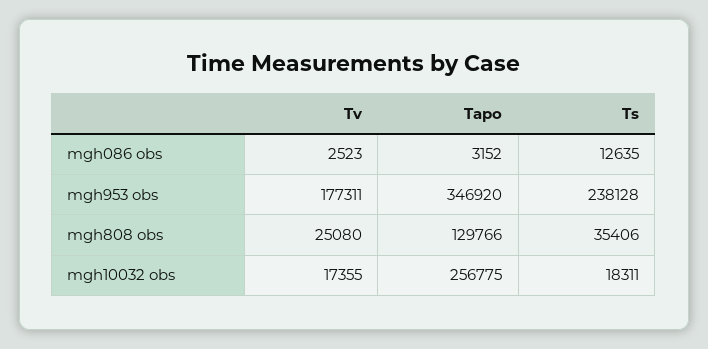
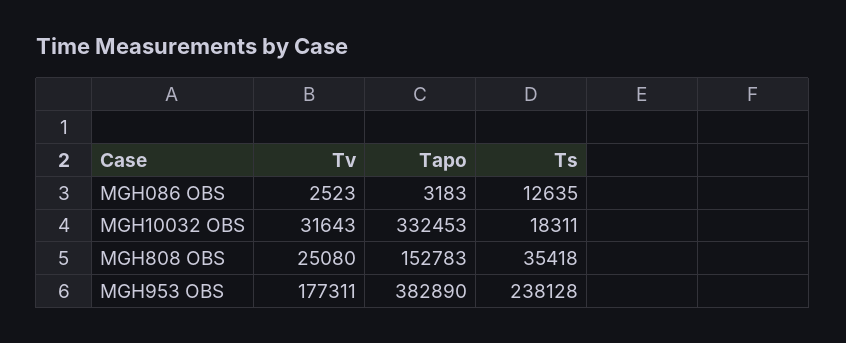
  {
    "Tv": {
      "mgh086 obs": 2523,
      "mgh953 obs": 177311,
      "mgh808 obs": 25080,
-     "mgh10032 obs": 17355
+     "mgh10032 obs": 31643
    },
    "Tapo": {
-     "mgh086 obs": 3152,
+     "mgh086 obs": 3183,
-     "mgh953 obs": 346920,
+     "mgh953 obs": 382890,
-     "mgh808 obs": 129766,
+     "mgh808 obs": 152783,
-     "mgh10032 obs": 256775
+     "mgh10032 obs": 332453
    },
    "Ts": {
      "mgh086 obs": 12635,
      "mgh953 obs": 238128,
-     "mgh808 obs": 35406,
+     "mgh808 obs": 35418,
      "mgh10032 obs": 18311
    }
  }

